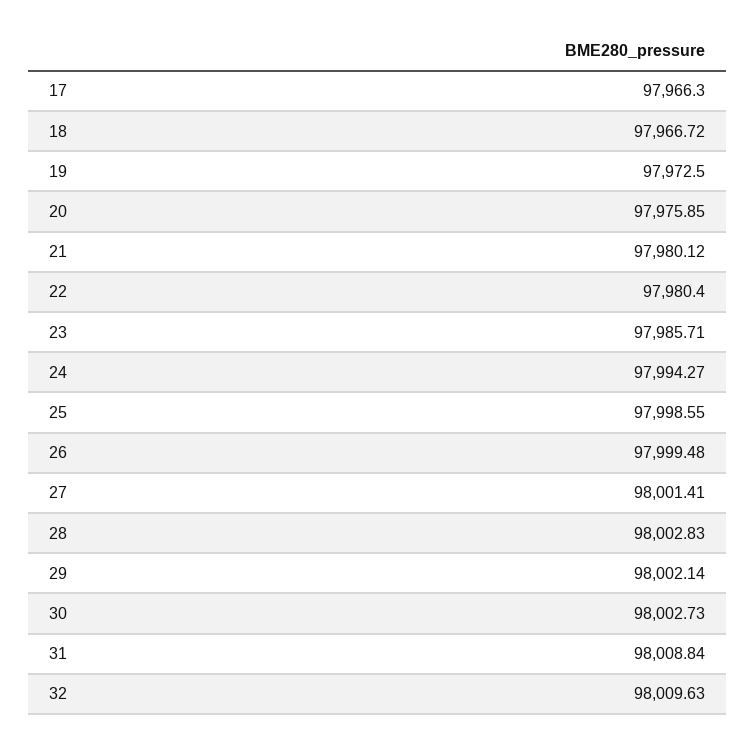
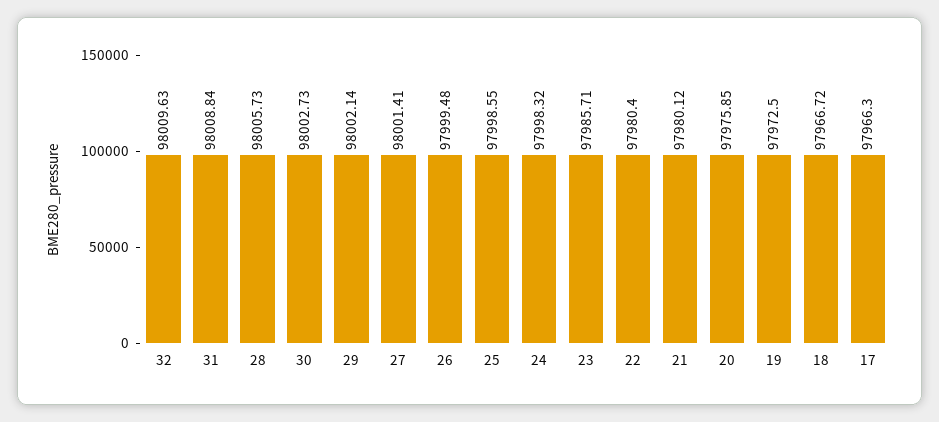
  {
    "17": 97966.3,
    "18": 97966.72,
    "19": 97972.5,
    "20": 97975.85,
    "21": 97980.12,
    "22": 97980.4,
    "23": 97985.71,
-   "24": 97994.27,
+   "24": 97998.32,
    "25": 97998.55,
    "26": 97999.48,
    "27": 98001.41,
-   "28": 98002.83,
+   "28": 98005.73,
    "29": 98002.14,
    "30": 98002.73,
    "31": 98008.84,
    "32": 98009.63
  }

